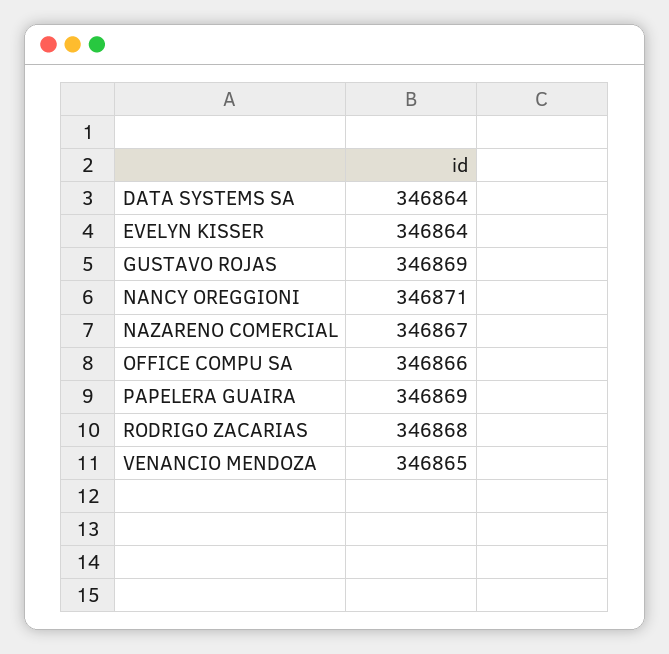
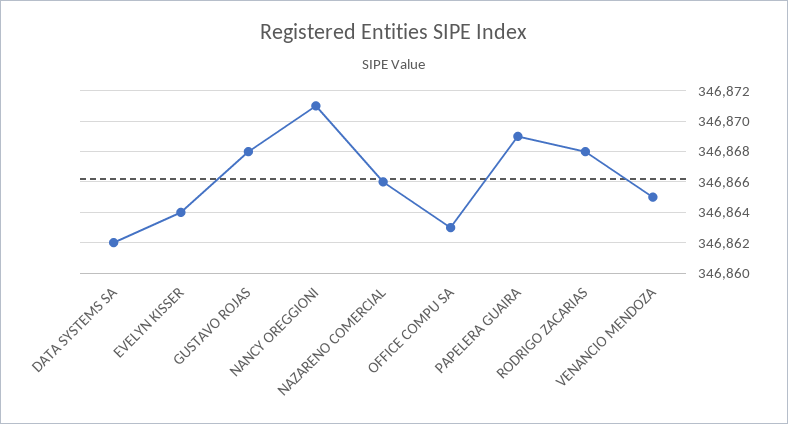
  {
-   "DATA SYSTEMS SA": 346864,
+   "DATA SYSTEMS SA": 346862,
    "EVELYN KISSER": 346864,
-   "GUSTAVO ROJAS": 346869,
+   "GUSTAVO ROJAS": 346868,
    "NANCY OREGGIONI": 346871,
-   "NAZARENO COMERCIAL": 346867,
+   "NAZARENO COMERCIAL": 346866,
-   "OFFICE COMPU SA": 346866,
+   "OFFICE COMPU SA": 346863,
    "PAPELERA GUAIRA": 346869,
    "RODRIGO ZACARIAS": 346868,
    "VENANCIO MENDOZA": 346865
  }

